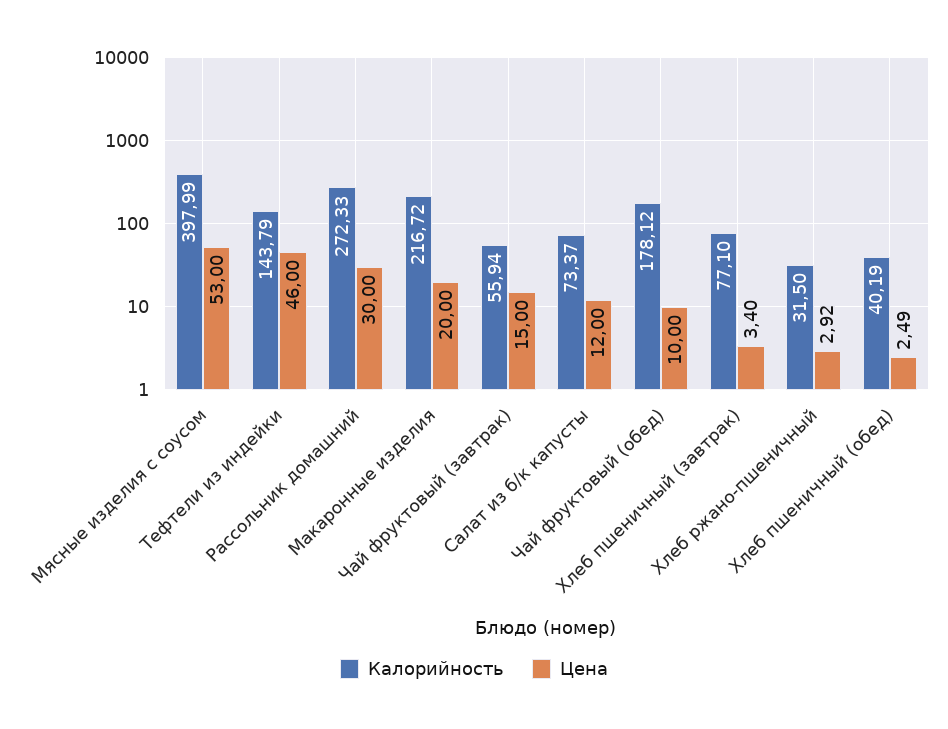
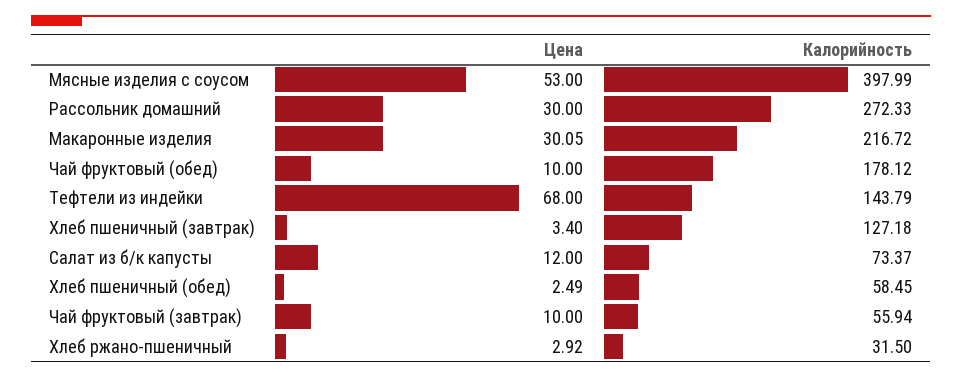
  {
    "Калорийность": {
      "Мясные изделия с соусом": 397.99,
      "Тефтели из индейки": 143.79,
      "Рассольник домашний": 272.33,
      "Макаронные изделия": 216.72,
      "Чай фруктовый (завтрак)": 55.94,
      "Салат из б/к капусты": 73.37,
      "Чай фруктовый (обед)": 178.12,
-     "Хлеб пшеничный (завтрак)": 77.1,
+     "Хлеб пшеничный (завтрак)": 127.18,
      "Хлеб ржано-пшеничный": 31.5,
-     "Хлеб пшеничный (обед)": 40.19
+     "Хлеб пшеничный (обед)": 58.45
    },
    "Цена": {
      "Мясные изделия с соусом": 53,
-     "Тефтели из индейки": 46,
+     "Тефтели из индейки": 68,
      "Рассольник домашний": 30,
-     "Макаронные изделия": 20,
+     "Макаронные изделия": 30.05,
-     "Чай фруктовый (завтрак)": 15,
+     "Чай фруктовый (завтрак)": 10,
      "Салат из б/к капусты": 12,
      "Чай фруктовый (обед)": 10,
      "Хлеб пшеничный (завтрак)": 3.4,
      "Хлеб ржано-пшеничный": 2.92,
      "Хлеб пшеничный (обед)": 2.49
    }
  }

